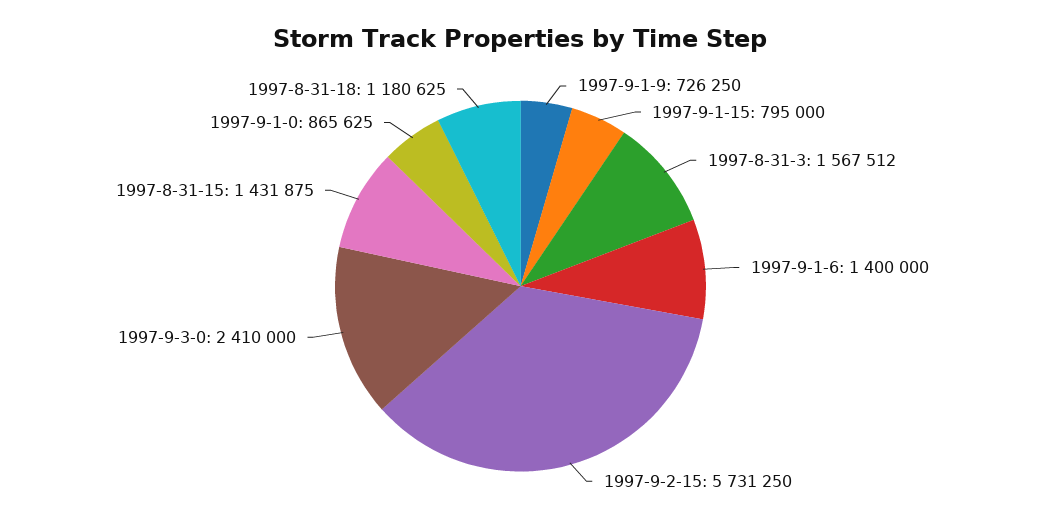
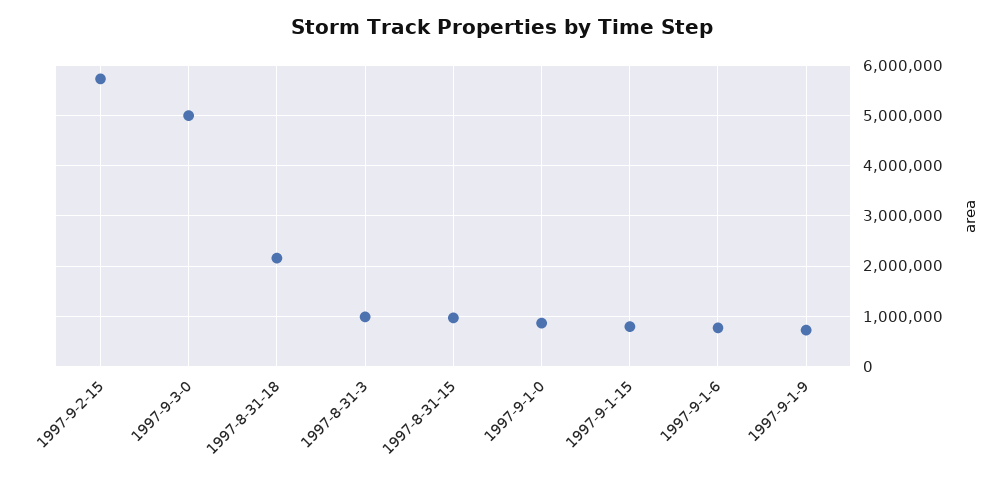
  {
    "1997-9-1-9": 726250,
    "1997-9-1-15": 795000,
-   "1997-8-31-3": 1567512,
+   "1997-8-31-3": 1000000,
-   "1997-9-1-6": 1400000,
+   "1997-9-1-6": 800000,
    "1997-9-2-15": 5731250,
-   "1997-9-3-0": 2410000,
+   "1997-9-3-0": 5000000,
-   "1997-8-31-15": 1431875,
+   "1997-8-31-15": 1000000,
    "1997-9-1-0": 865625,
-   "1997-8-31-18": 1180625
+   "1997-8-31-18": 2200000
  }

